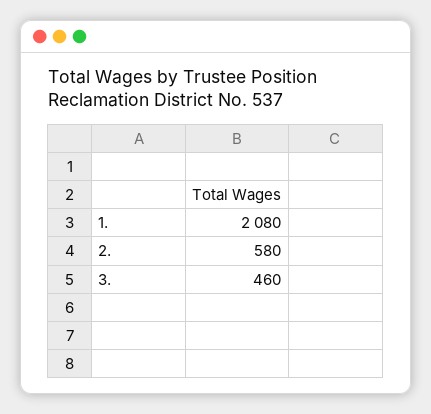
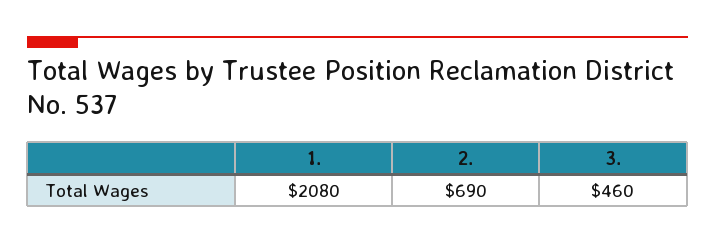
  {
    "1.": 2080,
-   "2.": 580,
+   "2.": 690,
    "3.": 460
  }

